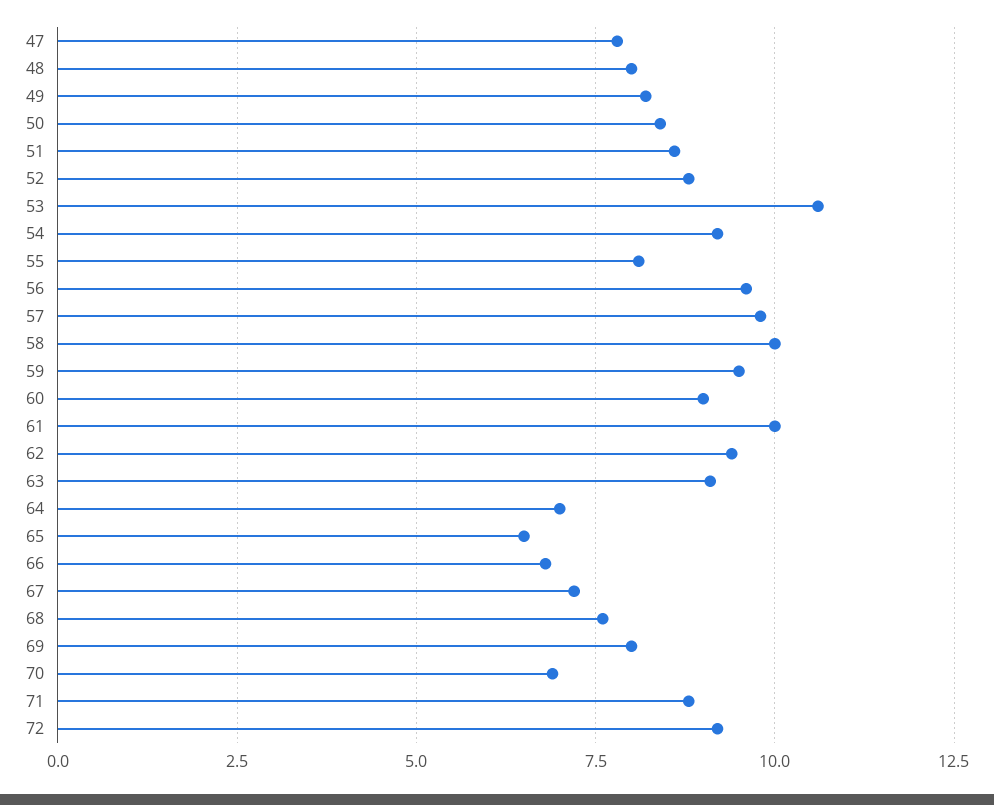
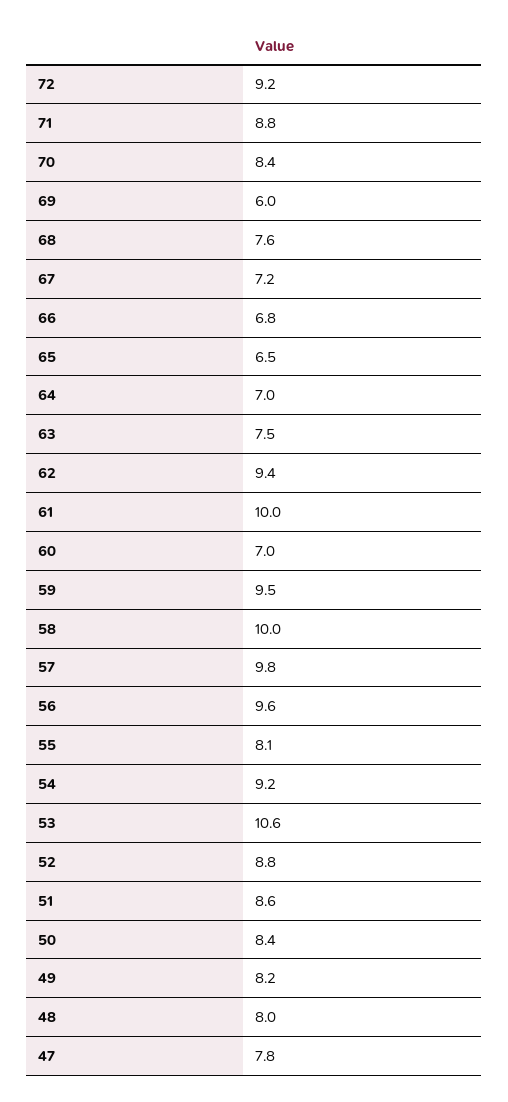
  {
    "47": 7.8,
    "48": 8,
    "49": 8.2,
    "50": 8.4,
    "51": 8.6,
    "52": 8.8,
    "53": 10.6,
    "54": 9.2,
    "55": 8.1,
    "56": 9.6,
    "57": 9.8,
    "58": 10,
    "59": 9.5,
-   "60": 9,
+   "60": 7,
    "61": 10,
    "62": 9.4,
-   "63": 9,
+   "63": 7.5,
    "64": 7,
    "65": 6.5,
    "66": 6.8,
    "67": 7.2,
    "68": 7.6,
-   "69": 8,
+   "69": 6,
-   "70": 7,
+   "70": 8.4,
    "71": 8.8,
    "72": 9.2
  }

